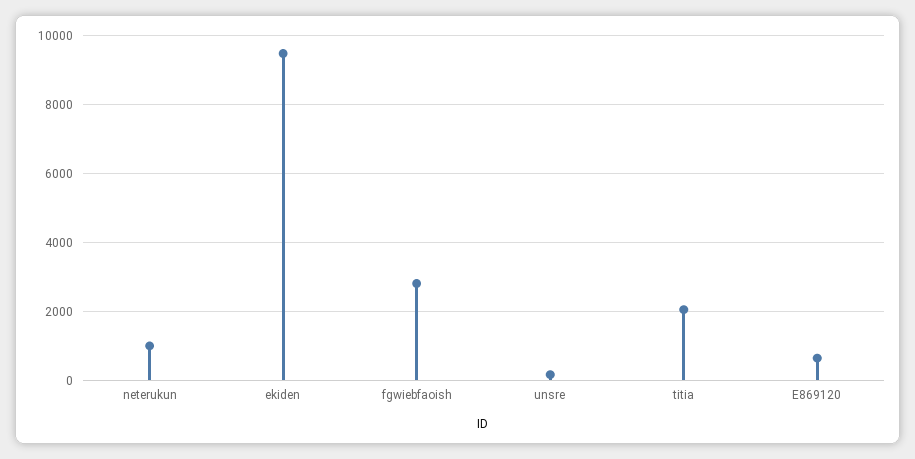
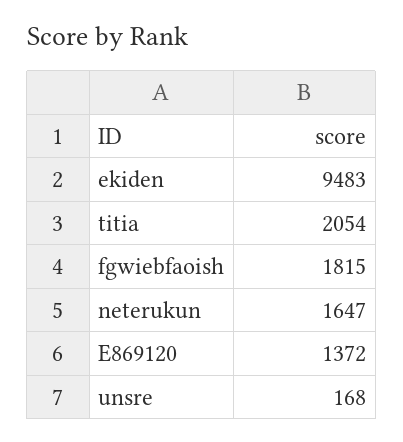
  {
-   "neterukun": 1000,
+   "neterukun": 1647,
    "ekiden": 9483,
-   "fgwiebfaoish": 2800,
+   "fgwiebfaoish": 1815,
    "unsre": 168,
    "titia": 2054,
-   "E869120": 600
+   "E869120": 1372
  }

